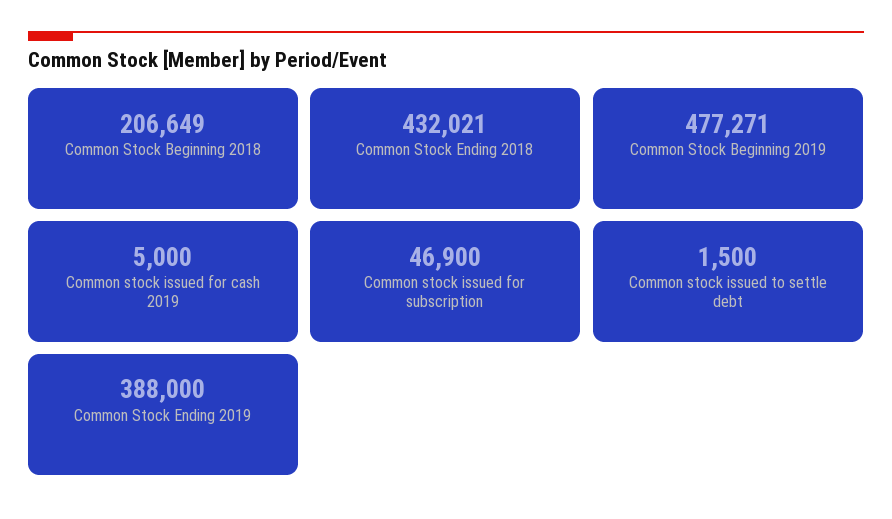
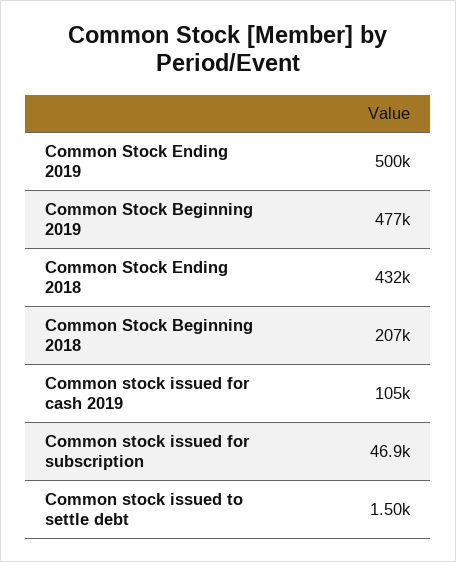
  {
    "Common Stock Beginning 2018": 206649,
    "Common Stock Ending 2018": 432021,
    "Common Stock Beginning 2019": 477271,
-   "Common stock issued for cash 2019": 5000,
+   "Common stock issued for cash 2019": 105000,
    "Common stock issued for subscription": 46900,
    "Common stock issued to settle debt": 1500,
-   "Common Stock Ending 2019": 388000
+   "Common Stock Ending 2019": 500000
  }

